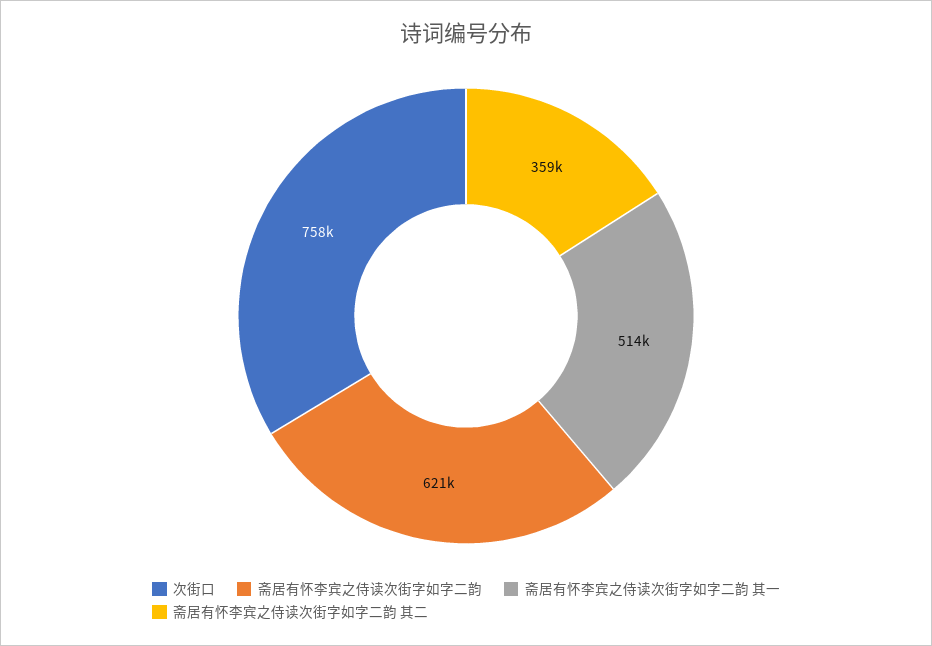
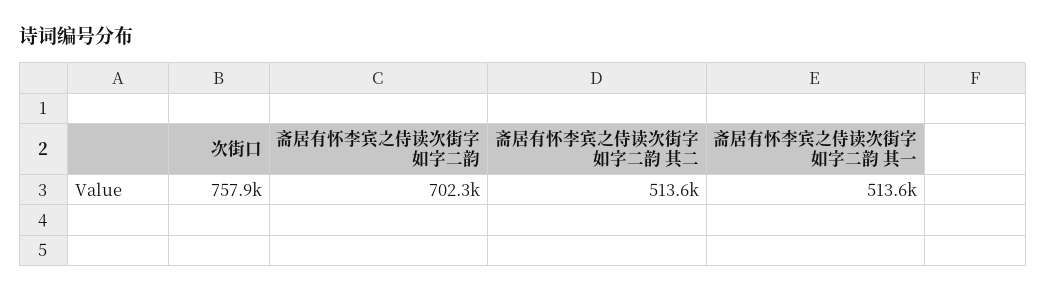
  {
    "次街口": 757900,
-   "斋居有怀李宾之侍读次街字如字二韵": 621000,
+   "斋居有怀李宾之侍读次街字如字二韵": 702300,
    "斋居有怀李宾之侍读次街字如字二韵 其一": 513600,
-   "斋居有怀李宾之侍读次街字如字二韵 其二": 359000
+   "斋居有怀李宾之侍读次街字如字二韵 其二": 513600
  }

